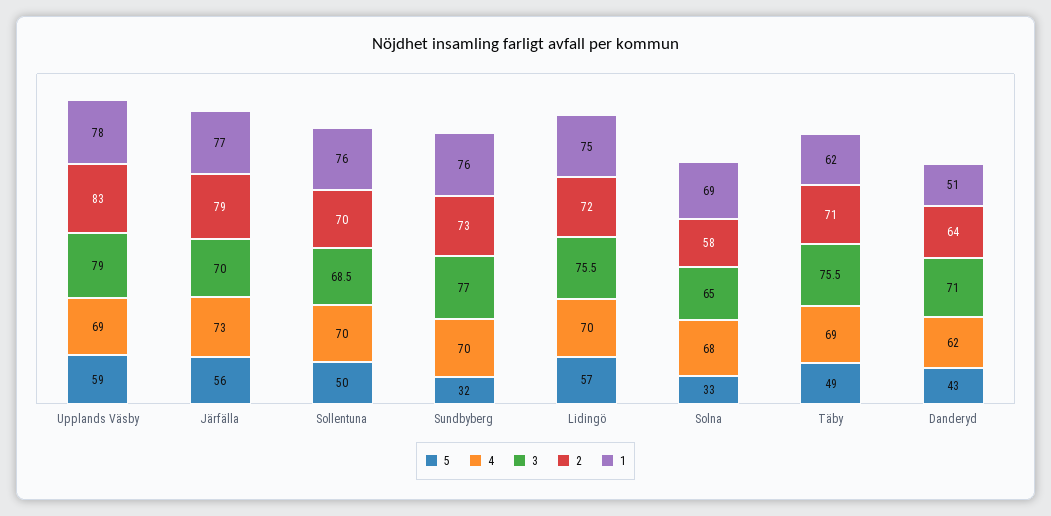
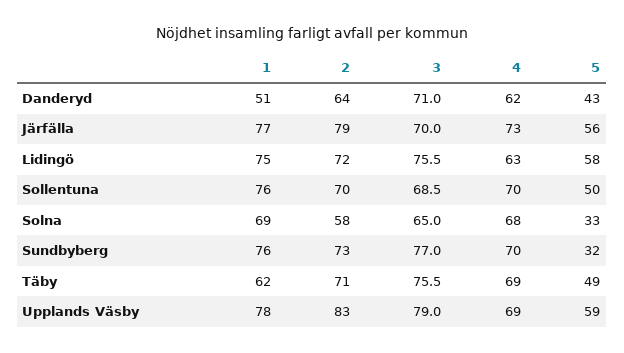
  {
    "5": {
      "Upplands Väsby": 59,
      "Järfälla": 56,
      "Sollentuna": 50,
      "Sundbyberg": 32,
-     "Lidingö": 57,
+     "Lidingö": 58,
      "Solna": 33,
      "Täby": 49,
      "Danderyd": 43
    },
    "4": {
      "Upplands Väsby": 69,
      "Järfälla": 73,
      "Sollentuna": 70,
      "Sundbyberg": 70,
-     "Lidingö": 70,
+     "Lidingö": 63,
      "Solna": 68,
      "Täby": 69,
      "Danderyd": 62
    },
    "3": {
      "Upplands Väsby": 79,
      "Järfälla": 70,
      "Sollentuna": 68.5,
      "Sundbyberg": 77,
      "Lidingö": 75.5,
      "Solna": 65,
      "Täby": 75.5,
      "Danderyd": 71
    },
    "2": {
      "Upplands Väsby": 83,
      "Järfälla": 79,
      "Sollentuna": 70,
      "Sundbyberg": 73,
      "Lidingö": 72,
      "Solna": 58,
      "Täby": 71,
      "Danderyd": 64
    },
    "1": {
      "Upplands Väsby": 78,
      "Järfälla": 77,
      "Sollentuna": 76,
      "Sundbyberg": 76,
      "Lidingö": 75,
      "Solna": 69,
      "Täby": 62,
      "Danderyd": 51
    }
  }

